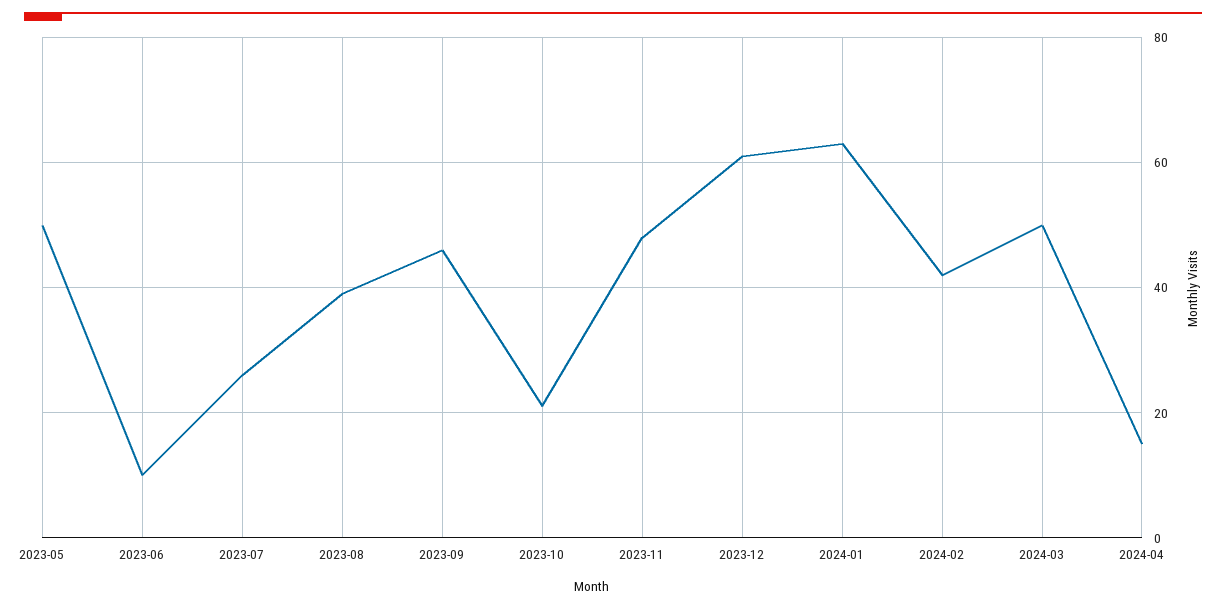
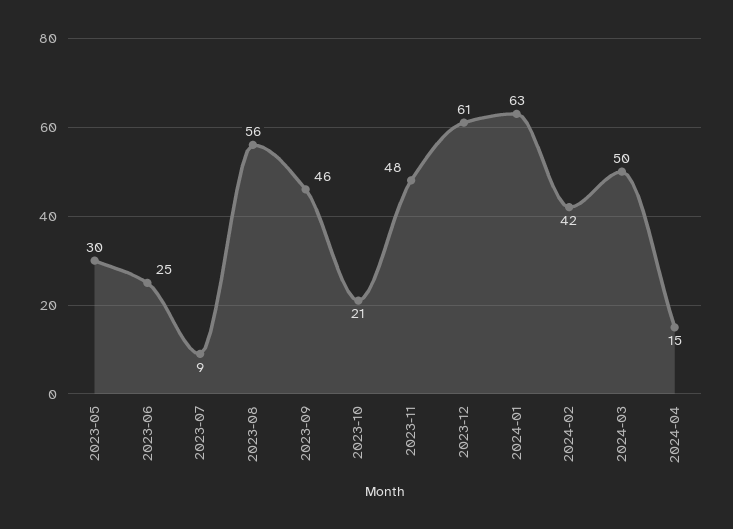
  {
-   "2023-05": 50,
+   "2023-05": 30,
-   "2023-06": 10,
+   "2023-06": 25,
-   "2023-07": 25,
+   "2023-07": 9,
-   "2023-08": 40,
+   "2023-08": 56,
    "2023-09": 46,
    "2023-10": 21,
    "2023-11": 48,
    "2023-12": 61,
    "2024-01": 63,
    "2024-02": 42,
    "2024-03": 50,
    "2024-04": 15
  }

